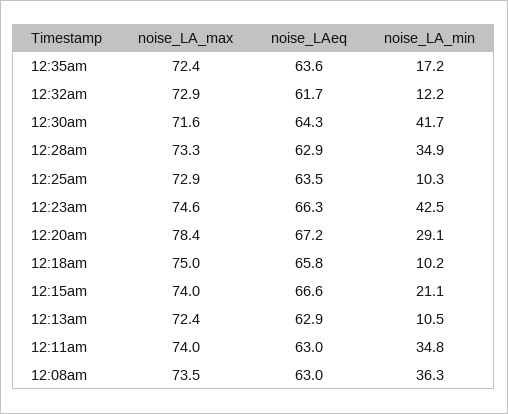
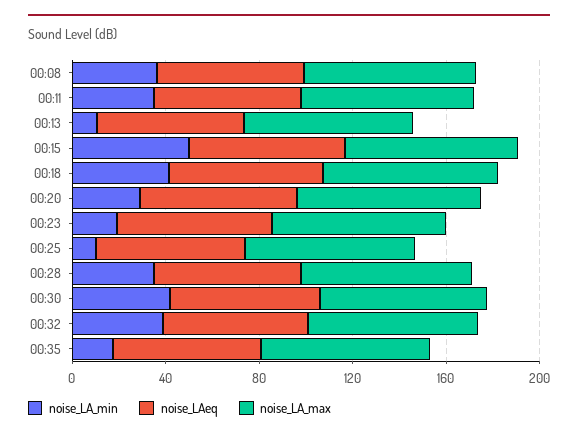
  {
    "noise_LA_max": {
      "12:35am": 72.4,
      "12:32am": 72.9,
      "12:30am": 71.6,
      "12:28am": 73.3,
      "12:25am": 72.9,
      "12:23am": 74.6,
      "12:20am": 78.4,
      "12:18am": 75,
      "12:15am": 74,
      "12:13am": 72.4,
      "12:11am": 74,
      "12:08am": 73.5
    },
    "noise_LAeq": {
      "12:35am": 63.6,
      "12:32am": 61.7,
      "12:30am": 64.3,
      "12:28am": 62.9,
      "12:25am": 63.5,
      "12:23am": 66.3,
      "12:20am": 67.2,
      "12:18am": 65.8,
      "12:15am": 66.6,
      "12:13am": 62.9,
      "12:11am": 63,
      "12:08am": 63
    },
    "noise_LA_min": {
      "12:35am": 17.2,
-     "12:32am": 12.2,
+     "12:32am": 40,
      "12:30am": 41.7,
      "12:28am": 34.9,
      "12:25am": 10.3,
-     "12:23am": 42.5,
+     "12:23am": 20,
      "12:20am": 29.1,
-     "12:18am": 10.2,
+     "12:18am": 40,
-     "12:15am": 21.1,
+     "12:15am": 50,
      "12:13am": 10.5,
      "12:11am": 34.8,
      "12:08am": 36.3
    }
  }

